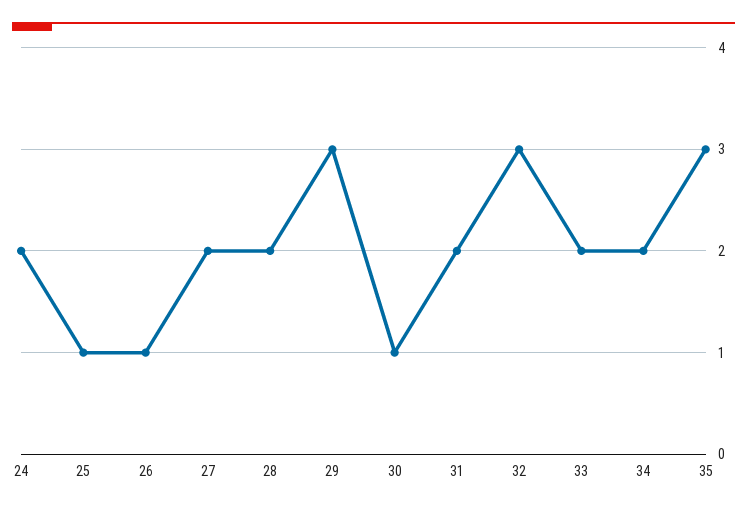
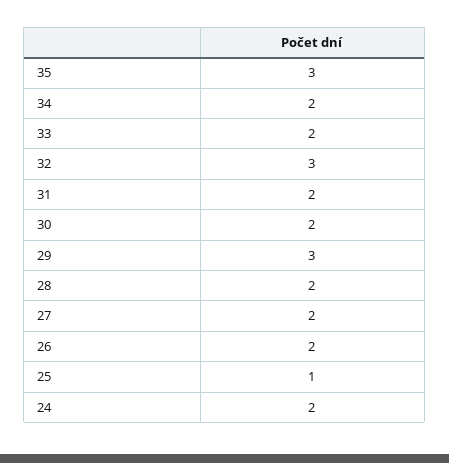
  {
    "24": 2,
    "25": 1,
-   "26": 1,
+   "26": 2,
    "27": 2,
    "28": 2,
    "29": 3,
-   "30": 1,
+   "30": 2,
    "31": 2,
    "32": 3,
    "33": 2,
    "34": 2,
    "35": 3
  }

